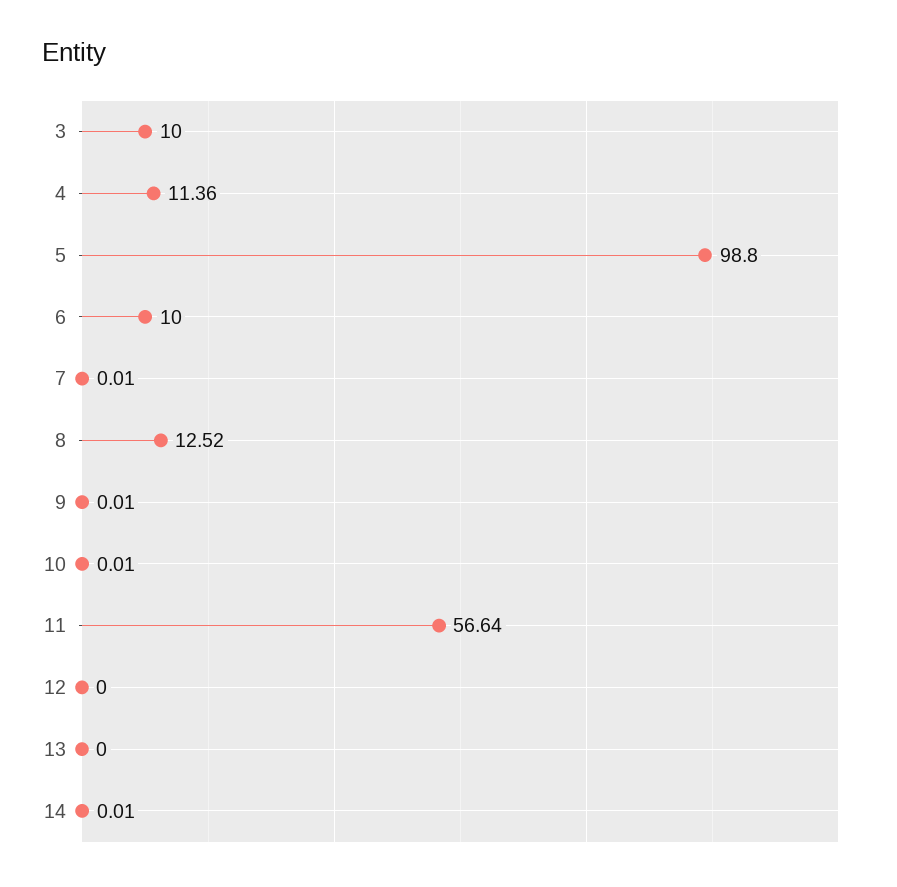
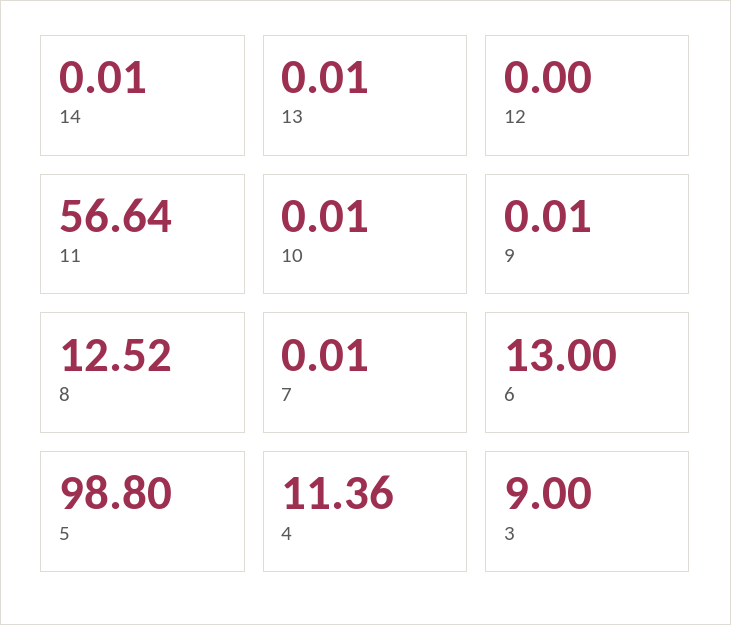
  {
-   "3": 10,
+   "3": 9,
    "4": 11.36,
    "5": 98.8,
-   "6": 10,
+   "6": 13,
    "7": 0.01,
    "8": 12.52,
    "9": 0.01,
    "10": 0.01,
    "11": 56.64,
    "12": 0,
-   "13": 0,
+   "13": 0.01,
    "14": 0.01
  }

